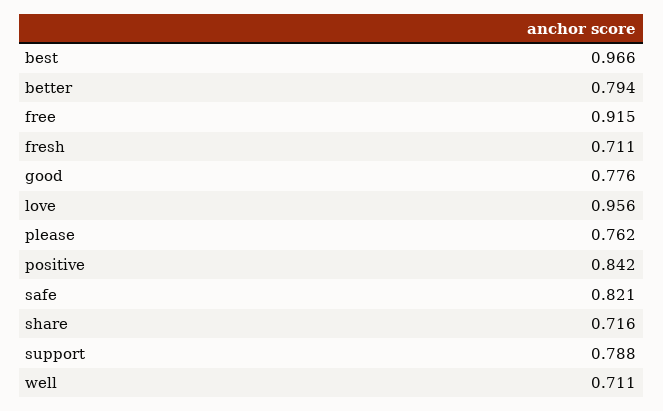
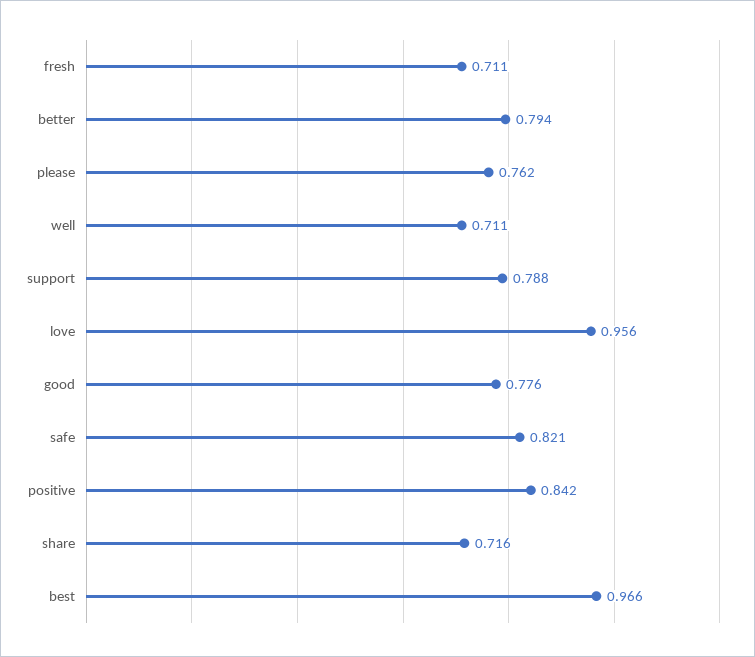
  {
    "best": 0.966,
    "better": 0.794,
-   "free": 0.915,
    "fresh": 0.711,
    "good": 0.776,
    "love": 0.956,
    "please": 0.762,
    "positive": 0.842,
    "safe": 0.821,
    "share": 0.716,
    "support": 0.788,
    "well": 0.711
  }

